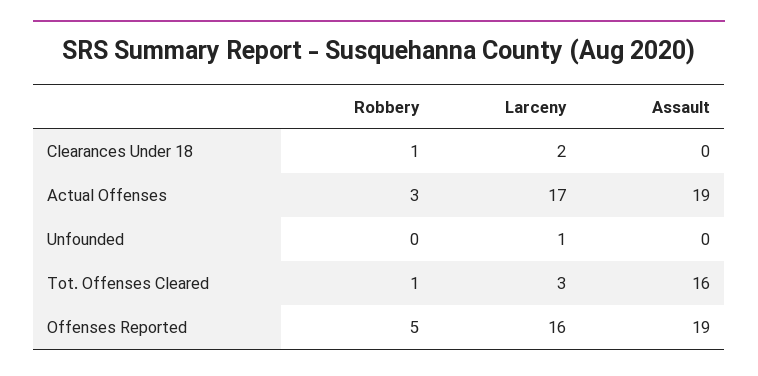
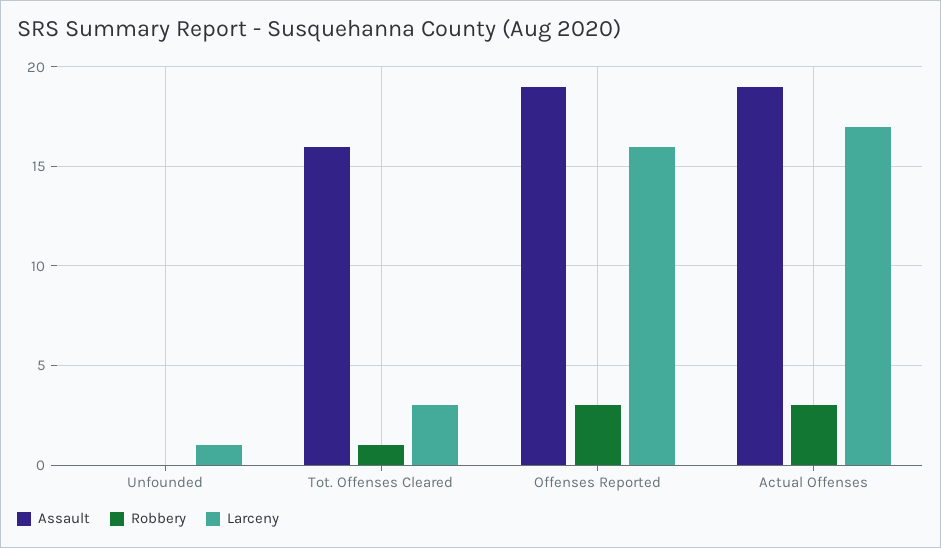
  {
    "Robbery": {
-     "Clearances Under 18": 1,
      "Actual Offenses": 3,
      "Unfounded": 0,
      "Tot. Offenses Cleared": 1,
-     "Offenses Reported": 5
+     "Offenses Reported": 3
    },
    "Larceny": {
-     "Clearances Under 18": 2,
      "Actual Offenses": 17,
      "Unfounded": 1,
      "Tot. Offenses Cleared": 3,
      "Offenses Reported": 16
    },
    "Assault": {
-     "Clearances Under 18": 0,
      "Actual Offenses": 19,
      "Unfounded": 0,
      "Tot. Offenses Cleared": 16,
      "Offenses Reported": 19
    }
  }

